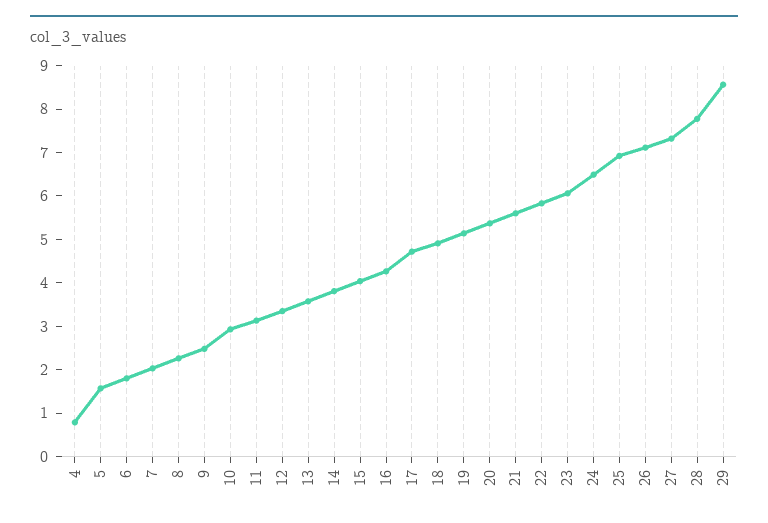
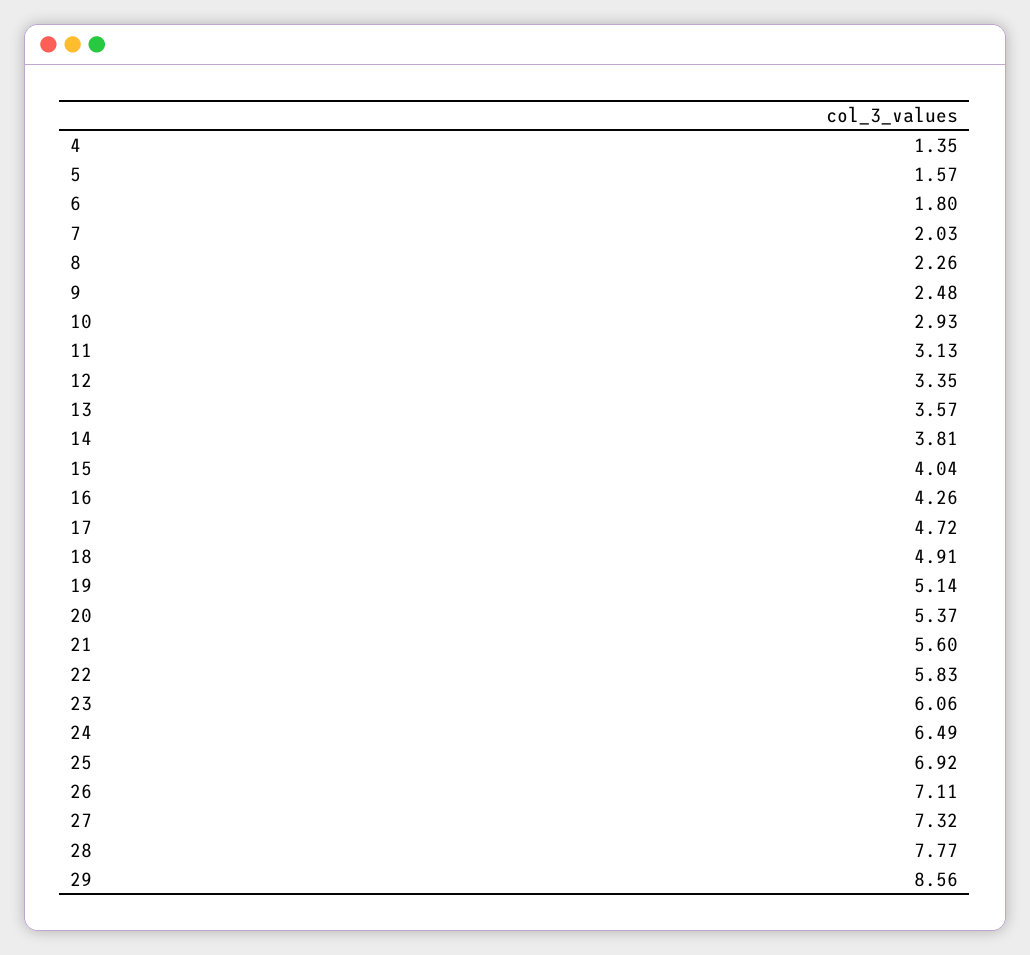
  {
-   "4": 0.8,
+   "4": 1.35,
    "5": 1.57,
    "6": 1.8,
    "7": 2.03,
    "8": 2.26,
    "9": 2.48,
    "10": 2.93,
    "11": 3.13,
    "12": 3.35,
    "13": 3.57,
    "14": 3.81,
    "15": 4.04,
    "16": 4.26,
    "17": 4.72,
    "18": 4.91,
    "19": 5.14,
    "20": 5.37,
    "21": 5.6,
    "22": 5.83,
    "23": 6.06,
    "24": 6.49,
    "25": 6.92,
    "26": 7.11,
    "27": 7.32,
    "28": 7.77,
    "29": 8.56
  }

